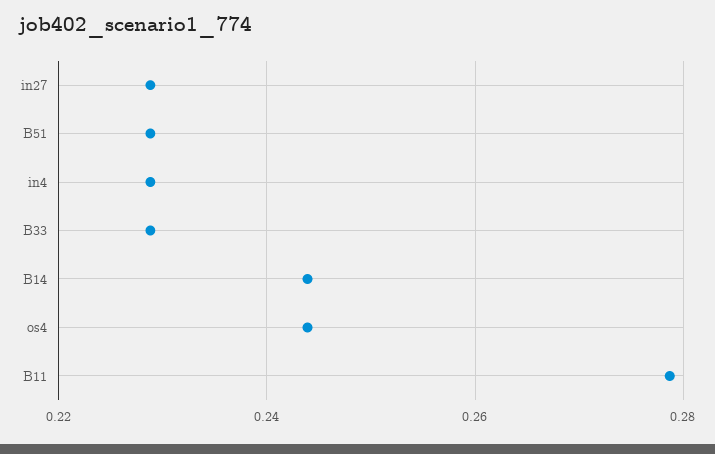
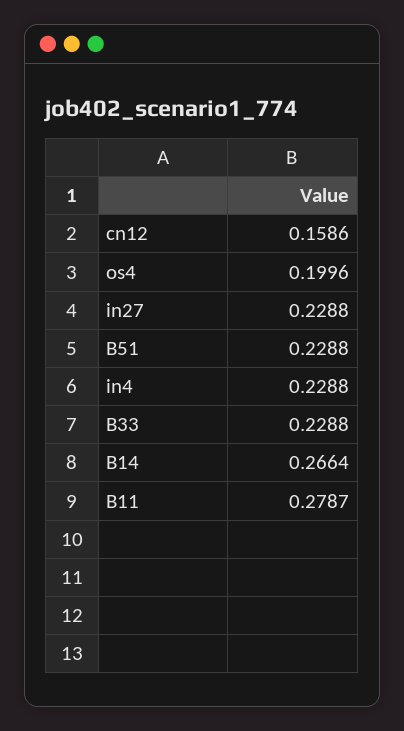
  {
    "in27": 0.2288,
    "B51": 0.2288,
    "in4": 0.2288,
    "B33": 0.2288,
-   "B14": 0.244,
+   "B14": 0.2664,
-   "os4": 0.244,
+   "os4": 0.1996,
-   "B11": 0.2787
+   "B11": 0.2787,
+   "cn12": 0.1586
  }

